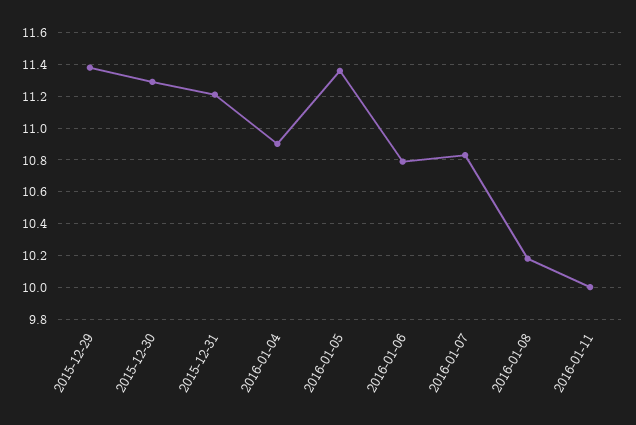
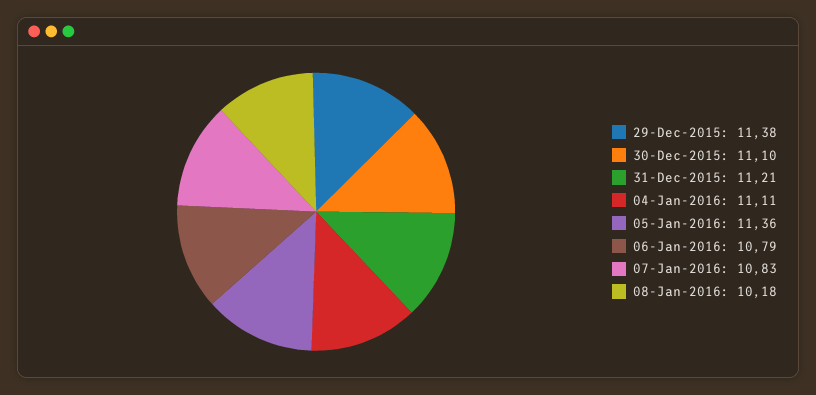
  {
    "2015-12-29": 11.38,
-   "2015-12-30": 11.3,
+   "2015-12-30": 11.1,
    "2015-12-31": 11.21,
-   "2016-01-04": 10.9,
+   "2016-01-04": 11.11,
    "2016-01-05": 11.36,
    "2016-01-06": 10.79,
    "2016-01-07": 10.83,
-   "2016-01-08": 10.18,
+   "2016-01-08": 10.18
-   "2016-01-11": 10
  }

